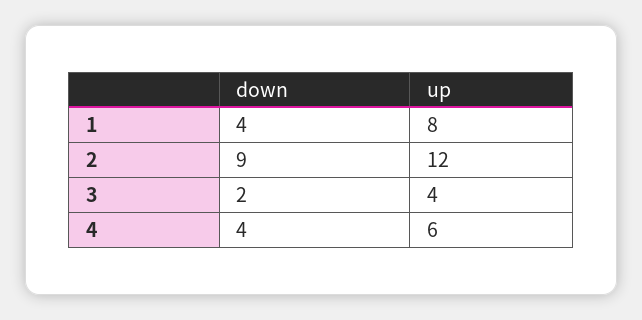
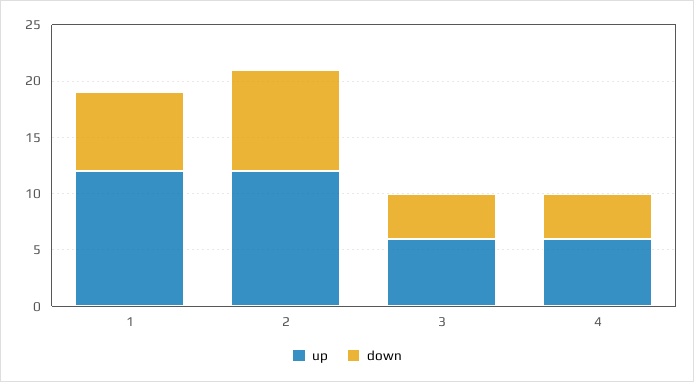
  {
    "down": {
-     "1": 4,
+     "1": 7,
      "2": 9,
-     "3": 2,
+     "3": 4,
      "4": 4
    },
    "up": {
-     "1": 8,
+     "1": 12,
      "2": 12,
-     "3": 4,
+     "3": 6,
      "4": 6
    }
  }

